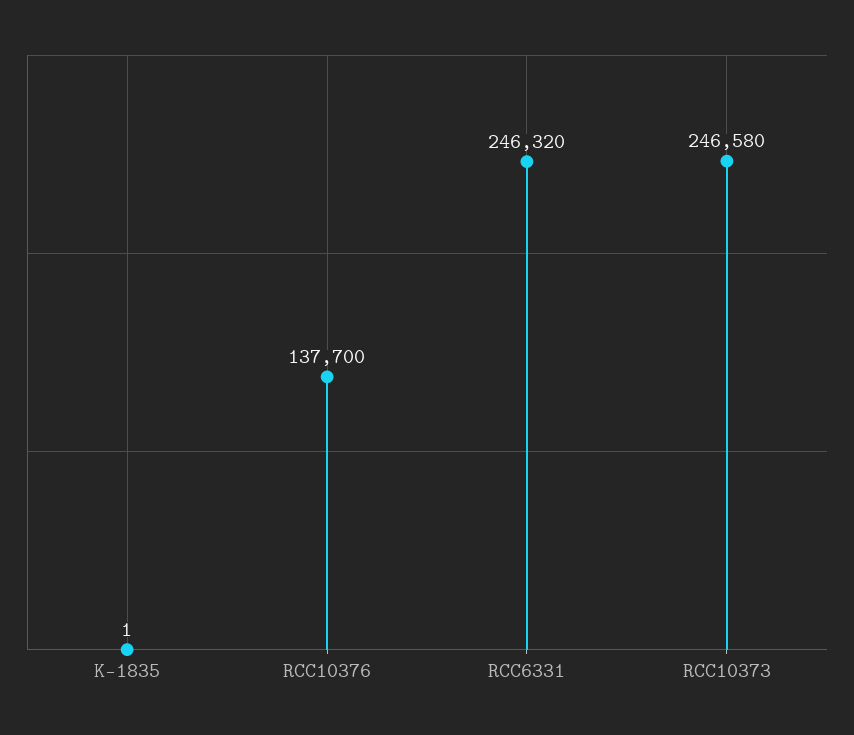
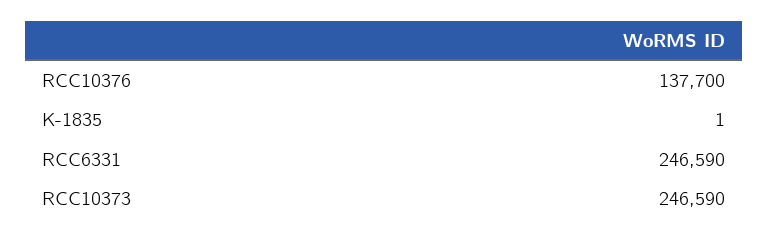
  {
    "K-1835": 1,
    "RCC10376": 137700,
-   "RCC6331": 246320,
+   "RCC6331": 246590,
-   "RCC10373": 246580
+   "RCC10373": 246590
  }

